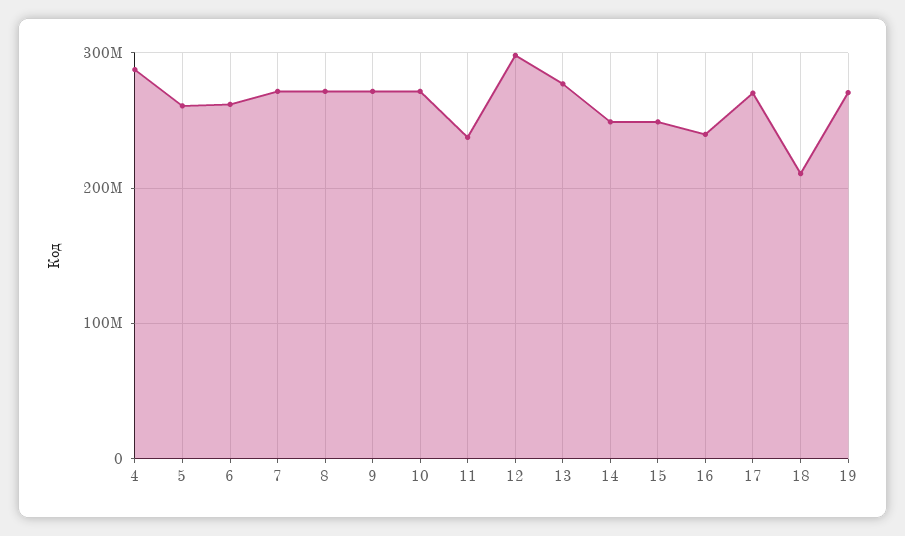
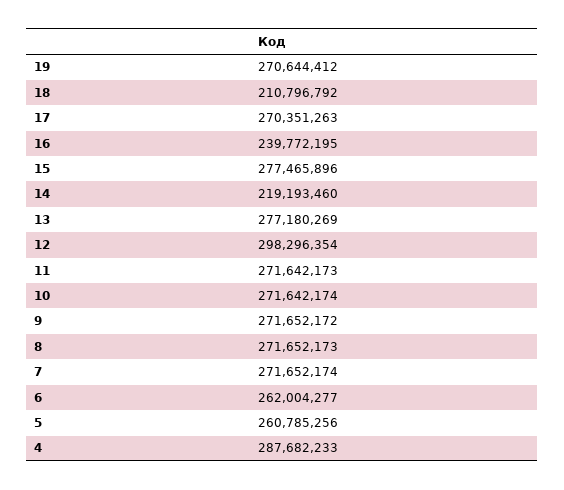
  {
    "4": 287682233,
    "5": 260785256,
    "6": 262004277,
    "7": 271652174,
    "8": 271652173,
    "9": 271652172,
    "10": 271642174,
-   "11": 240000000,
+   "11": 271642173,
    "12": 298296354,
    "13": 277180269,
-   "14": 250000000,
+   "14": 219193460,
-   "15": 250000000,
+   "15": 277465896,
    "16": 239772195,
    "17": 270351263,
    "18": 210796792,
    "19": 270644412
  }

